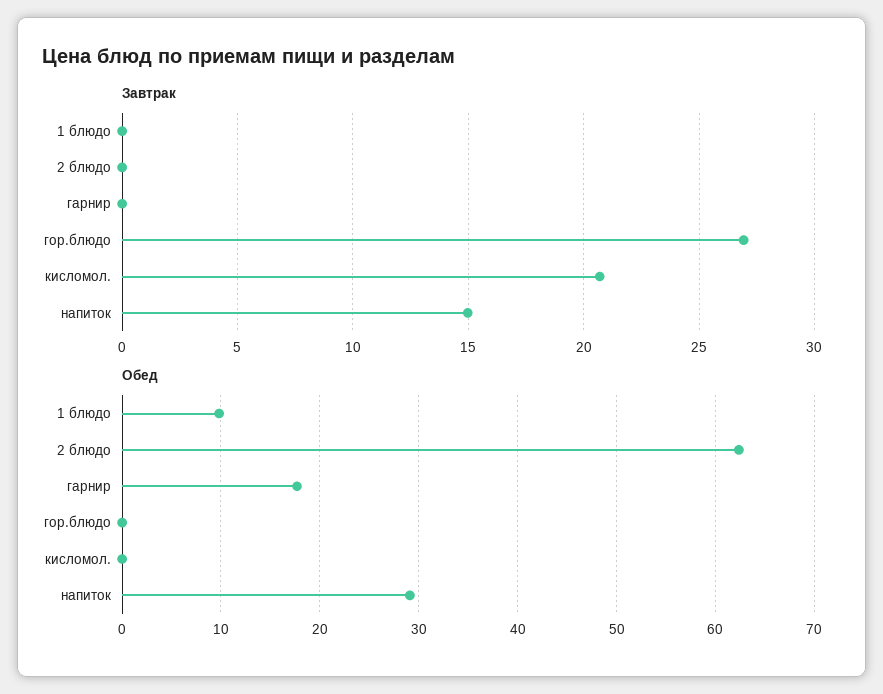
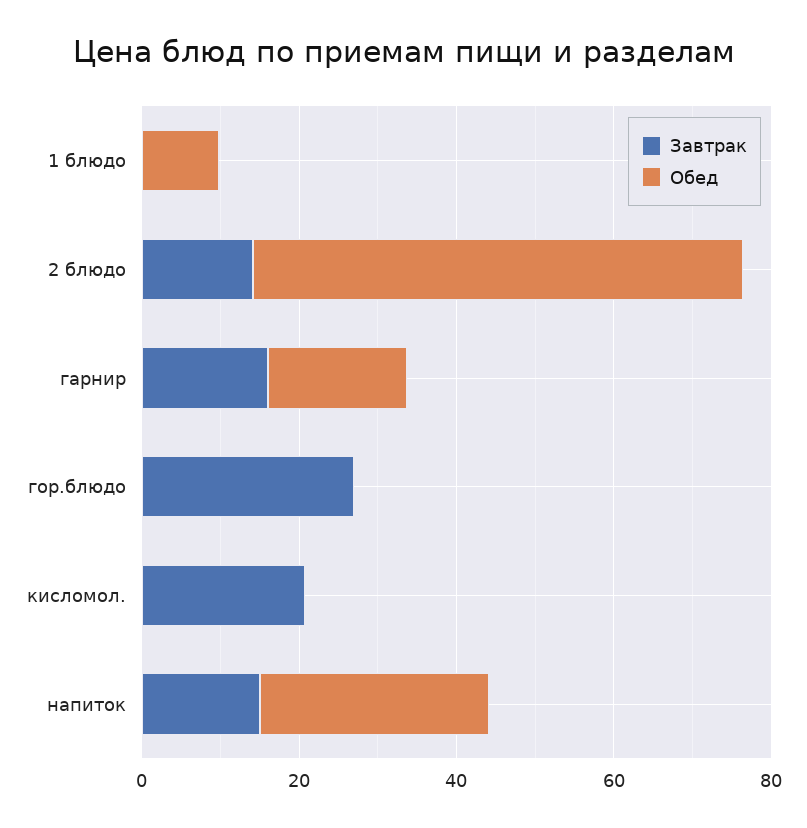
  {
    "Завтрак": {
      "1 блюдо": 0,
-     "2 блюдо": 0,
+     "2 блюдо": 15,
-     "гарнир": 0,
+     "гарнир": 15,
      "гор.блюдо": 27,
      "кисломол.": 20.5,
      "напиток": 15
    },
    "Обед": {
      "1 блюдо": 10,
      "2 блюдо": 62,
      "гарнир": 18,
      "гор.блюдо": 0,
      "кисломол.": 0,
      "напиток": 29
    }
  }

